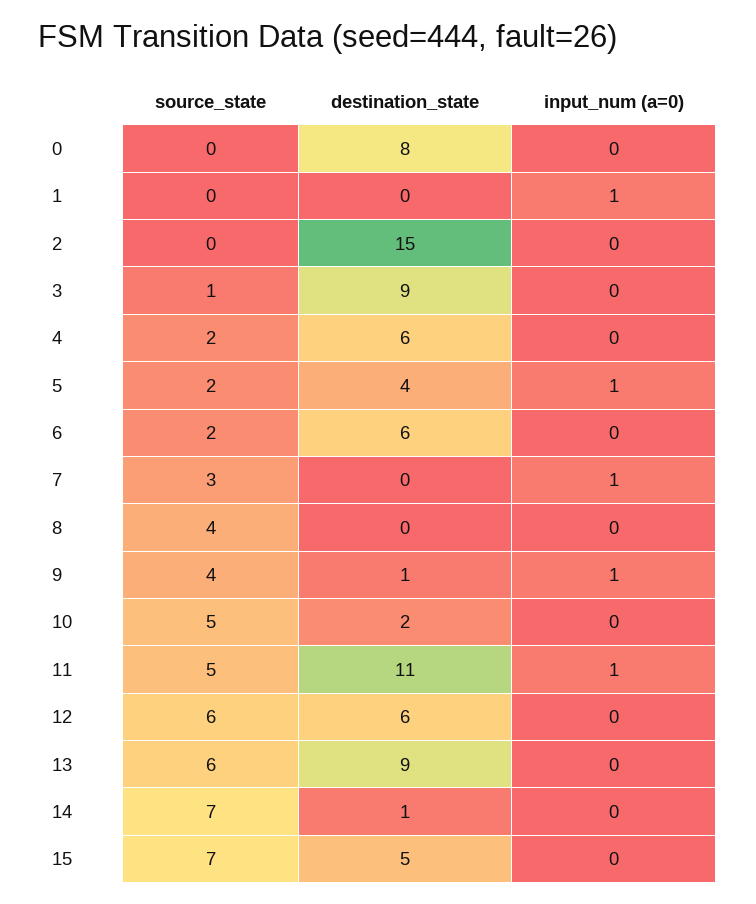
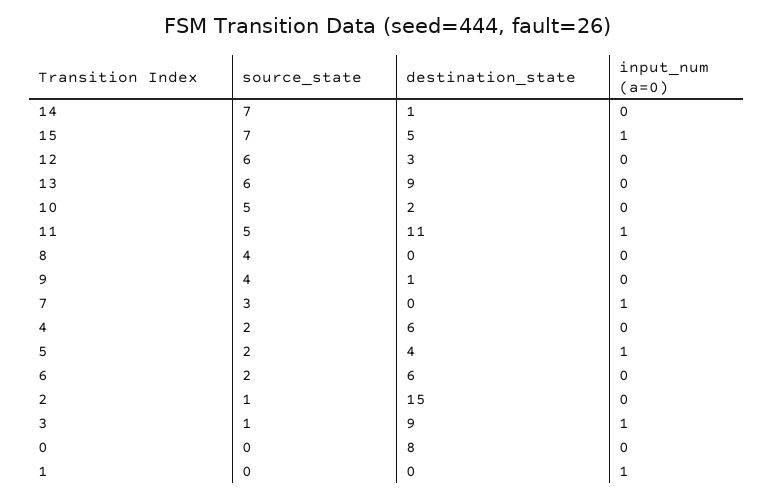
  {
    "source_state": {
      "0": 0,
      "1": 0,
-     "2": 0,
+     "2": 1,
      "3": 1,
      "4": 2,
      "5": 2,
      "6": 2,
      "7": 3,
      "8": 4,
      "9": 4,
      "10": 5,
      "11": 5,
      "12": 6,
      "13": 6,
      "14": 7,
      "15": 7
    },
    "destination_state": {
      "0": 8,
      "1": 0,
      "2": 15,
      "3": 9,
      "4": 6,
      "5": 4,
      "6": 6,
      "7": 0,
      "8": 0,
      "9": 1,
      "10": 2,
      "11": 11,
-     "12": 6,
+     "12": 3,
      "13": 9,
      "14": 1,
      "15": 5
    },
    "input_num (a=0)": {
      "0": 0,
      "1": 1,
      "2": 0,
-     "3": 0,
+     "3": 1,
      "4": 0,
      "5": 1,
      "6": 0,
      "7": 1,
      "8": 0,
-     "9": 1,
+     "9": 0,
      "10": 0,
      "11": 1,
      "12": 0,
      "13": 0,
      "14": 0,
-     "15": 0
+     "15": 1
    }
  }

